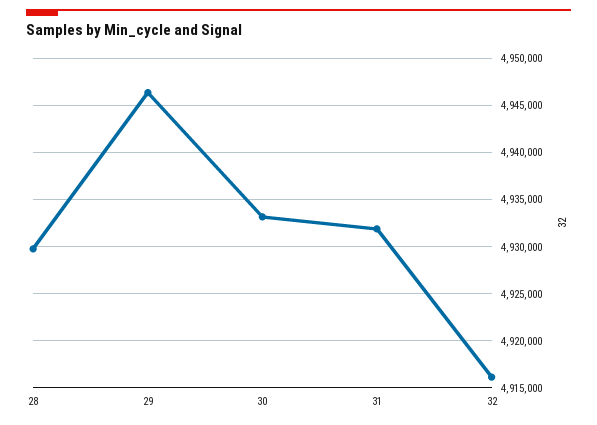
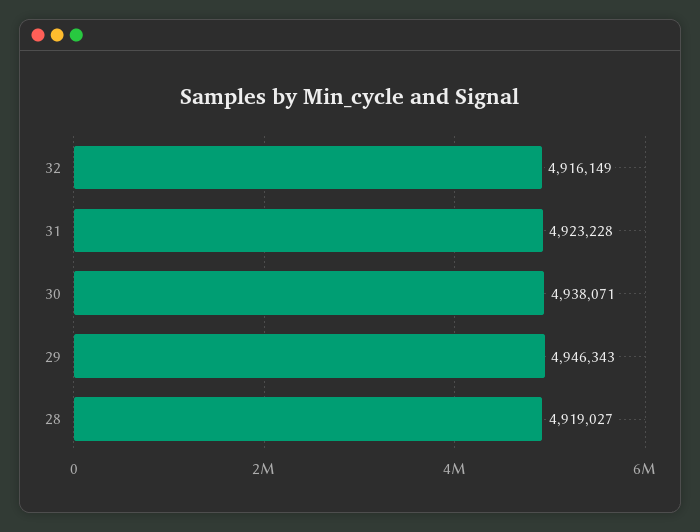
  {
-   "28": 4930000,
+   "28": 4919027,
    "29": 4946343,
-   "30": 4933000,
+   "30": 4938071,
-   "31": 4932000,
+   "31": 4923228,
    "32": 4916149
  }

